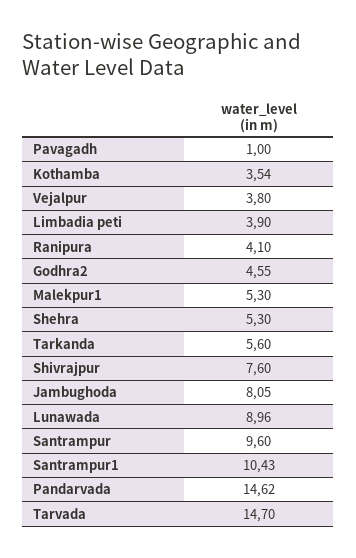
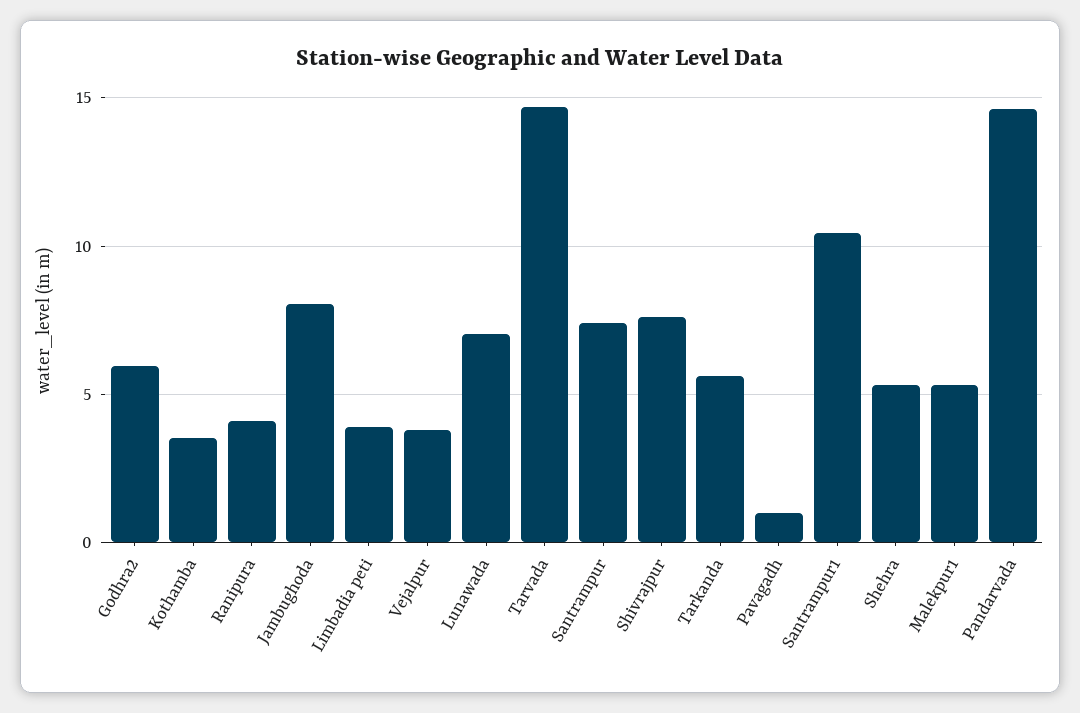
  {
    "Pavagadh": 1,
    "Kothamba": 3.54,
    "Vejalpur": 3.8,
    "Limbadia peti": 3.9,
    "Ranipura": 4.1,
-   "Godhra2": 4.55,
+   "Godhra2": 6,
    "Malekpur1": 5.3,
    "Shehra": 5.3,
    "Tarkanda": 5.6,
    "Shivrajpur": 7.6,
    "Jambughoda": 8.05,
-   "Lunawada": 8.96,
+   "Lunawada": 7,
-   "Santrampur": 9.6,
+   "Santrampur": 7.5,
    "Santrampur1": 10.43,
    "Pandarvada": 14.62,
    "Tarvada": 14.7
  }

